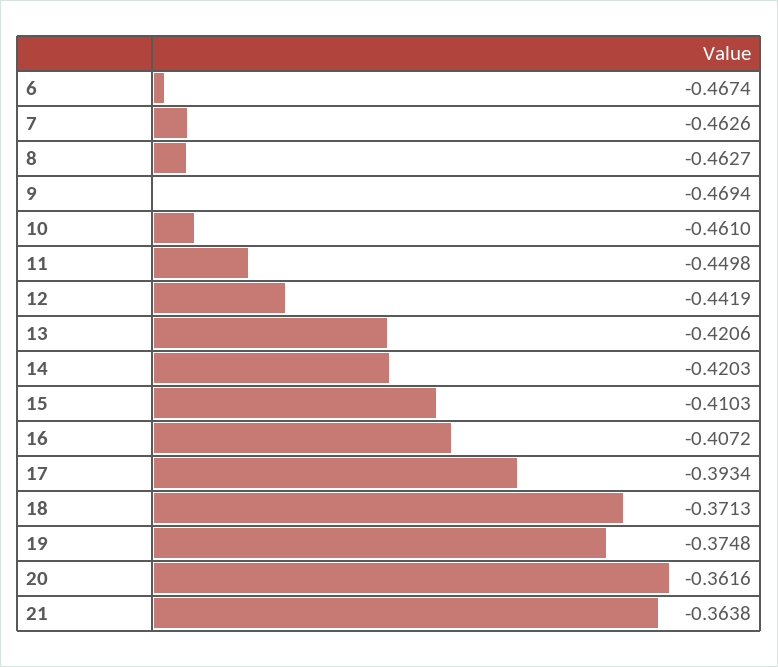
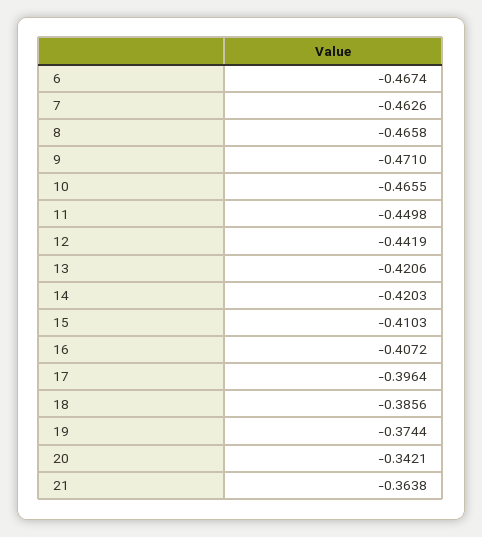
  {
    "6": -0.4674,
    "7": -0.4626,
-   "8": -0.4627,
+   "8": -0.4658,
-   "9": -0.4694,
+   "9": -0.471,
-   "10": -0.461,
+   "10": -0.4655,
    "11": -0.4498,
    "12": -0.4419,
    "13": -0.4206,
    "14": -0.4203,
    "15": -0.4103,
    "16": -0.4072,
-   "17": -0.3934,
+   "17": -0.3964,
-   "18": -0.3713,
+   "18": -0.3856,
-   "19": -0.3748,
+   "19": -0.3744,
-   "20": -0.3616,
+   "20": -0.3421,
    "21": -0.3638
  }

